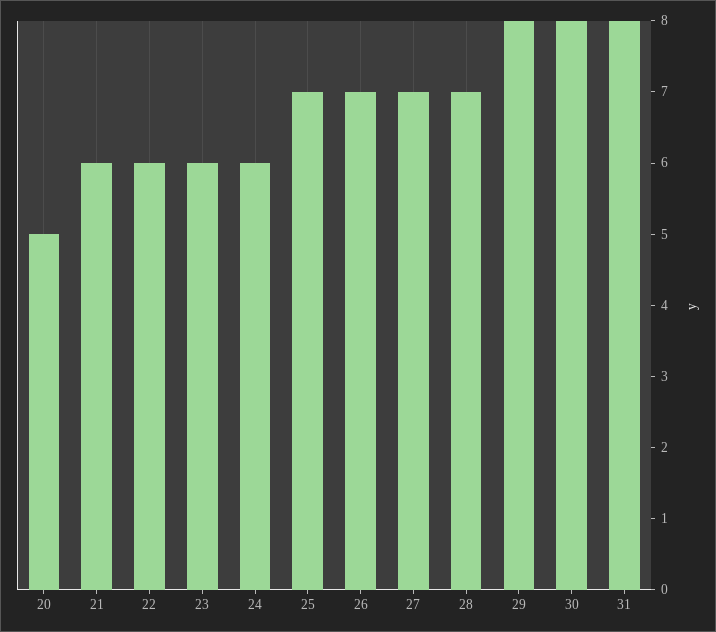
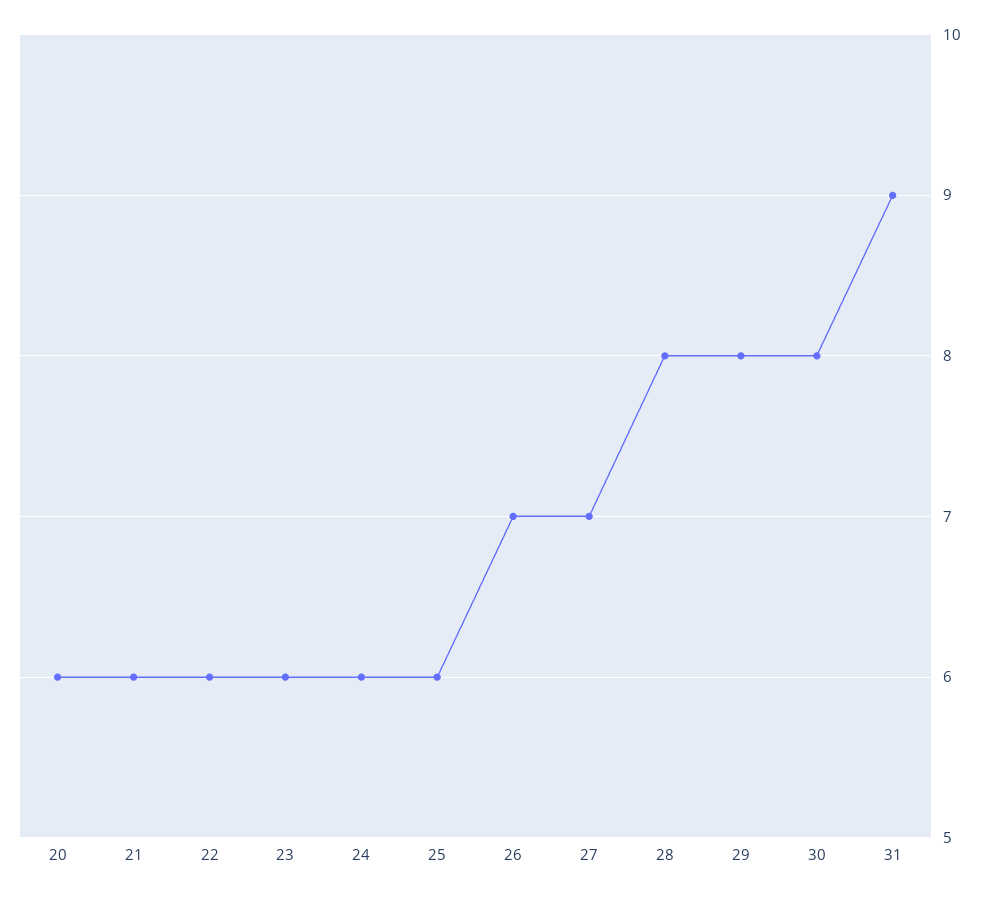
  {
-   "20": 5,
+   "20": 6,
    "21": 6,
    "22": 6,
    "23": 6,
    "24": 6,
-   "25": 7,
+   "25": 6,
    "26": 7,
    "27": 7,
-   "28": 7,
+   "28": 8,
    "29": 8,
    "30": 8,
-   "31": 8
+   "31": 9
  }

